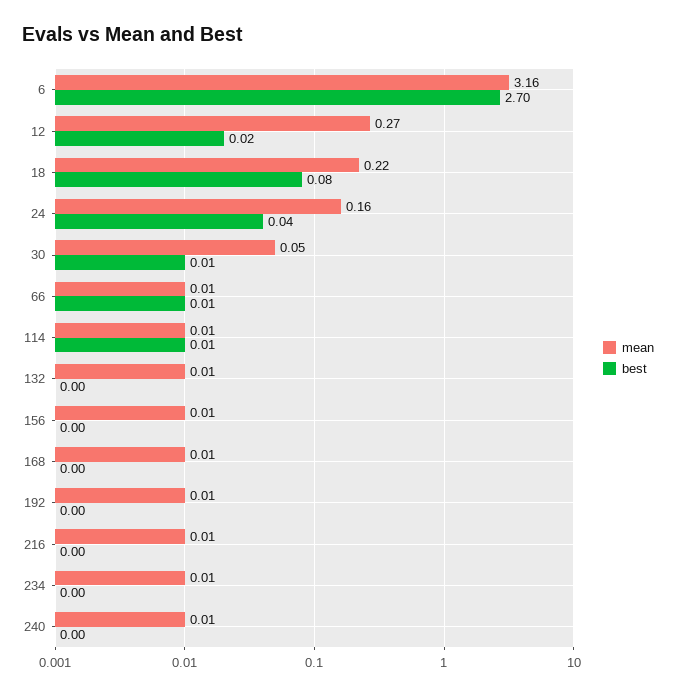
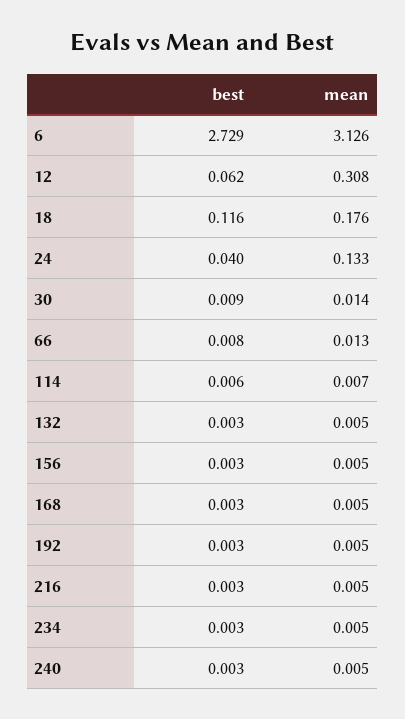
  {
    "mean": {
-     "6": 3.16,
+     "6": 3.126,
-     "12": 0.27,
+     "12": 0.308,
-     "18": 0.22,
+     "18": 0.176,
-     "24": 0.16,
+     "24": 0.133,
-     "30": 0.05,
+     "30": 0.014,
      "66": 0.013,
      "114": 0.007,
      "132": 0.005,
      "156": 0.005,
      "168": 0.005,
      "192": 0.005,
      "216": 0.005,
      "234": 0.005,
      "240": 0.005
    },
    "best": {
-     "6": 2.7,
+     "6": 2.729,
-     "12": 0.02,
+     "12": 0.062,
-     "18": 0.08,
+     "18": 0.116,
      "24": 0.04,
      "30": 0.009,
      "66": 0.008,
      "114": 0.006,
      "132": 0.003,
      "156": 0.003,
      "168": 0.003,
      "192": 0.003,
      "216": 0.003,
      "234": 0.003,
      "240": 0.003
    }
  }

